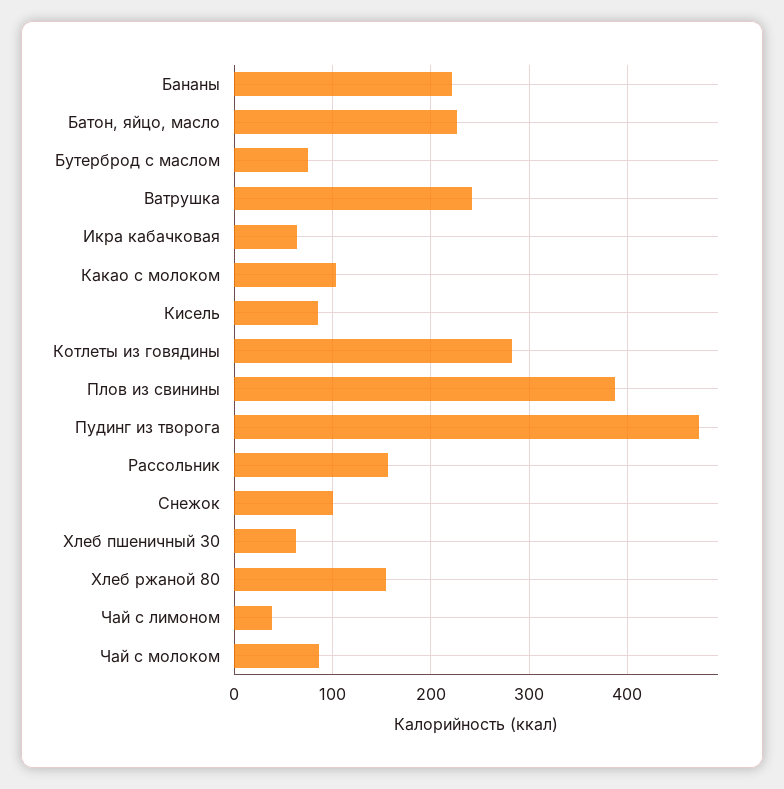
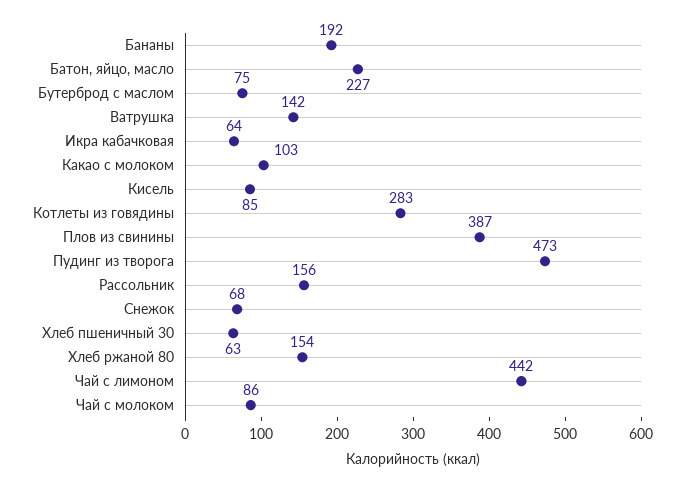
  {
-   "Бананы": 220,
+   "Бананы": 192,
    "Батон, яйцо, масло": 227,
    "Бутерброд с маслом": 75,
-   "Ватрушка": 240,
+   "Ватрушка": 142,
    "Икра кабачковая": 64,
    "Какао с молоком": 103,
    "Кисель": 85,
    "Котлеты из говядины": 283,
    "Плов из свинины": 387,
    "Пудинг из творога": 473,
    "Рассольник": 156,
-   "Снежок": 100,
+   "Снежок": 68,
    "Хлеб пшеничный 30": 63,
    "Хлеб ржаной 80": 154,
-   "Чай с лимоном": 40,
+   "Чай с лимоном": 442,
    "Чай с молоком": 86
  }

